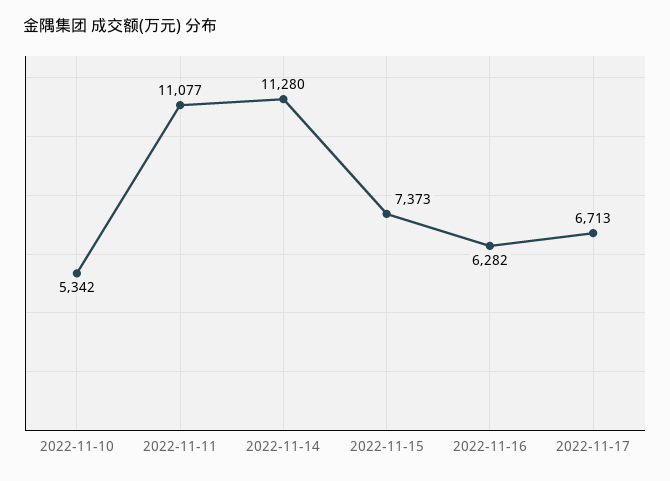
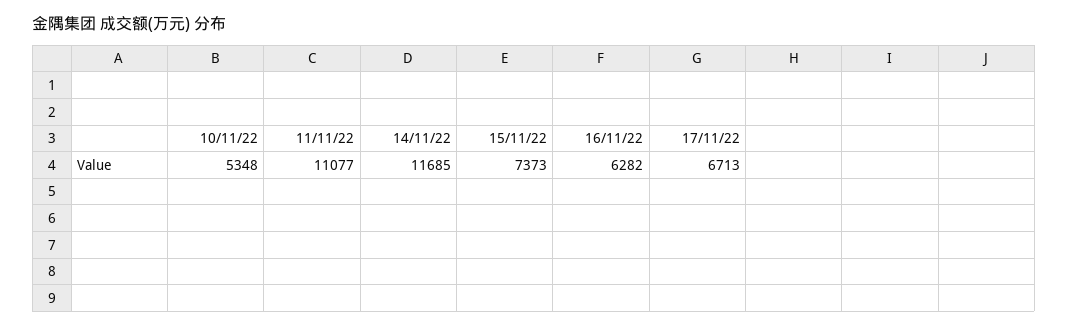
  {
-   "2022-11-10": 5342,
+   "2022-11-10": 5348,
    "2022-11-11": 11077,
-   "2022-11-14": 11280,
+   "2022-11-14": 11685,
    "2022-11-15": 7373,
    "2022-11-16": 6282,
    "2022-11-17": 6713
  }

